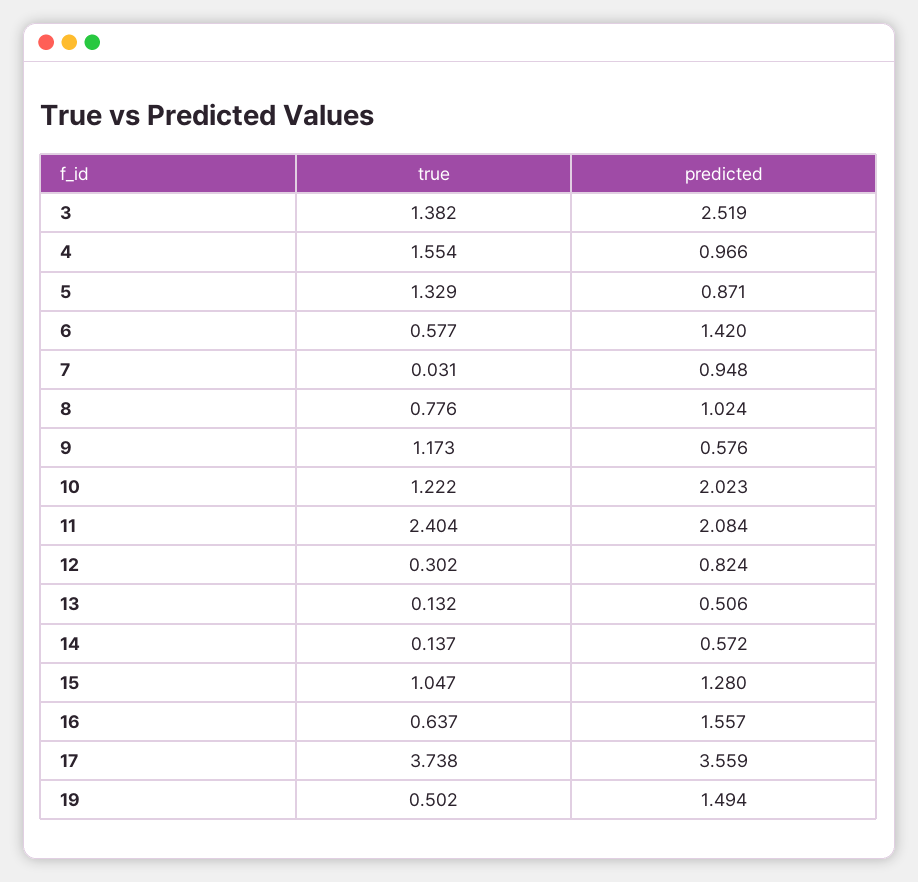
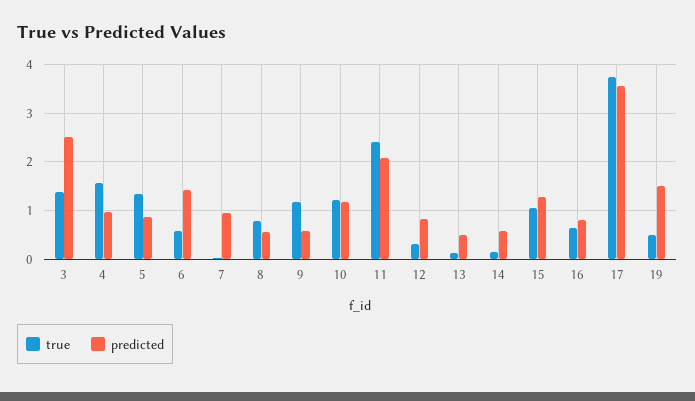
  {
    "true": {
      "3": 1.382,
      "4": 1.554,
      "5": 1.329,
      "6": 0.577,
      "7": 0.031,
      "8": 0.776,
      "9": 1.173,
      "10": 1.222,
      "11": 2.404,
      "12": 0.302,
      "13": 0.132,
      "14": 0.137,
      "15": 1.047,
      "16": 0.637,
      "17": 3.738,
      "19": 0.502
    },
    "predicted": {
      "3": 2.519,
      "4": 0.966,
      "5": 0.871,
      "6": 1.42,
      "7": 0.948,
-     "8": 1.024,
+     "8": 0.6,
      "9": 0.576,
-     "10": 2.023,
+     "10": 1.2,
      "11": 2.084,
      "12": 0.824,
      "13": 0.506,
      "14": 0.572,
      "15": 1.28,
-     "16": 1.557,
+     "16": 0.8,
      "17": 3.559,
      "19": 1.494
    }
  }

